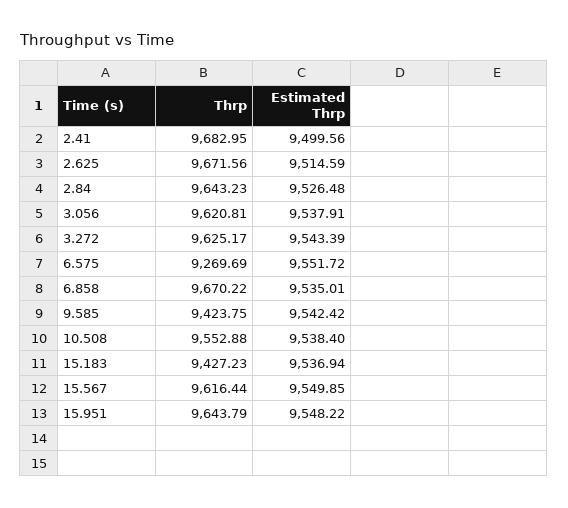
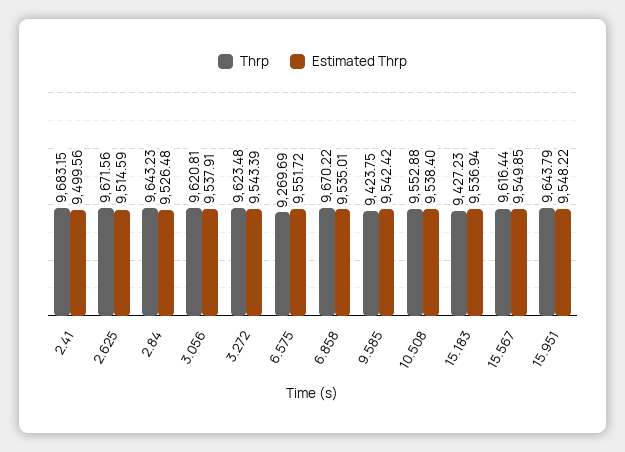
  {
    "Thrp": {
-     "2.41": 9682.95,
+     "2.41": 9683.15,
      "2.625": 9671.56,
      "2.84": 9643.23,
      "3.056": 9620.81,
-     "3.272": 9625.17,
+     "3.272": 9623.48,
      "6.575": 9269.69,
      "6.858": 9670.22,
      "9.585": 9423.75,
      "10.508": 9552.88,
      "15.183": 9427.23,
      "15.567": 9616.44,
      "15.951": 9643.79
    },
    "Estimated Thrp": {
      "2.41": 9499.56,
      "2.625": 9514.59,
      "2.84": 9526.48,
      "3.056": 9537.91,
      "3.272": 9543.39,
      "6.575": 9551.72,
      "6.858": 9535.01,
      "9.585": 9542.42,
      "10.508": 9538.4,
      "15.183": 9536.94,
      "15.567": 9549.85,
      "15.951": 9548.22
    }
  }

